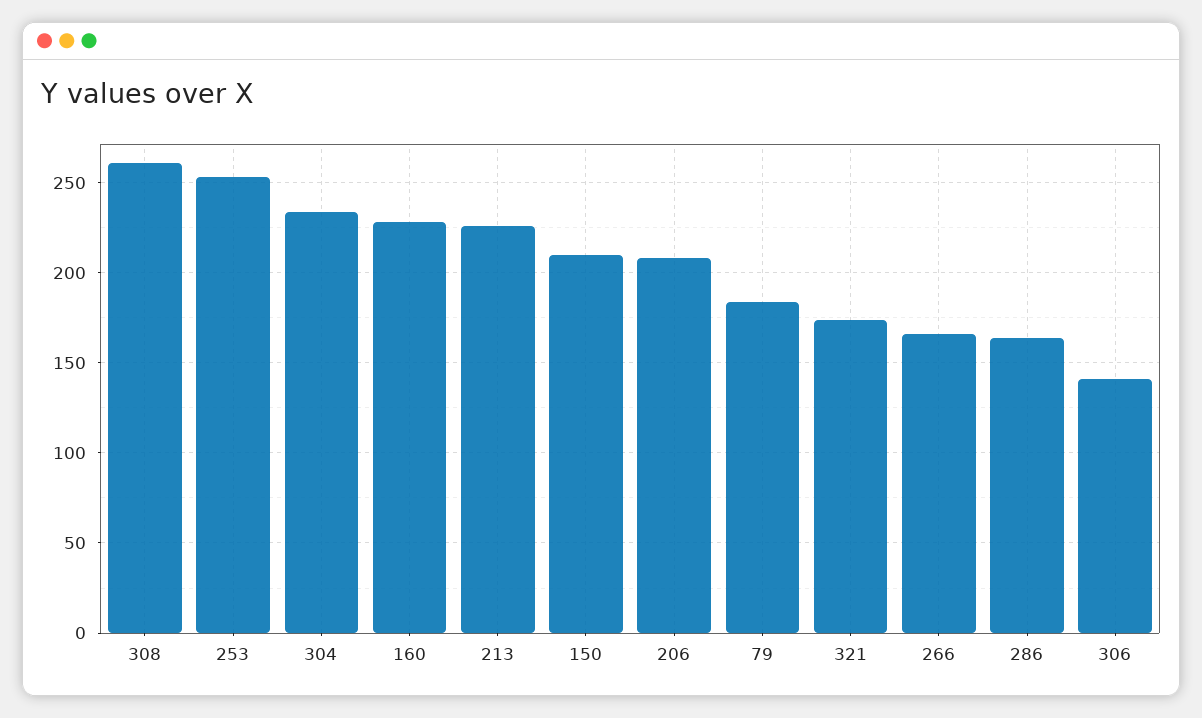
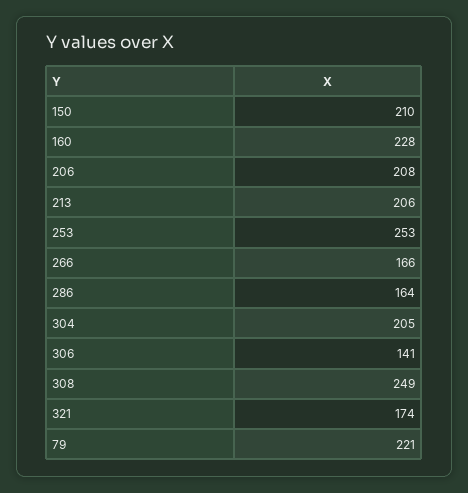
  {
-   "308": 260,
+   "308": 249,
    "253": 253,
-   "304": 235,
+   "304": 205,
    "160": 228,
-   "213": 225,
+   "213": 206,
    "150": 210,
    "206": 208,
-   "79": 185,
+   "79": 221,
    "321": 174,
    "266": 166,
    "286": 164,
    "306": 141
  }

